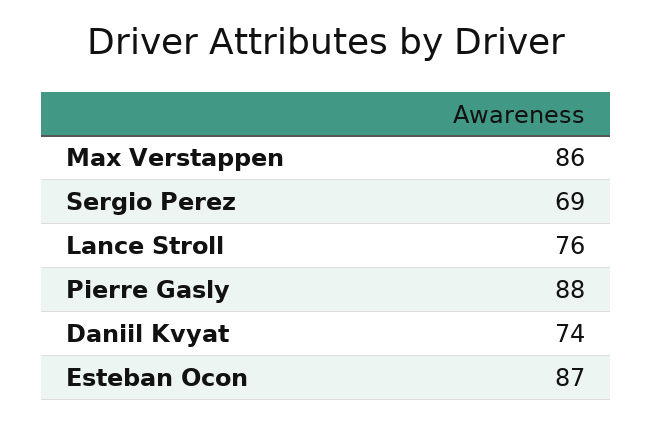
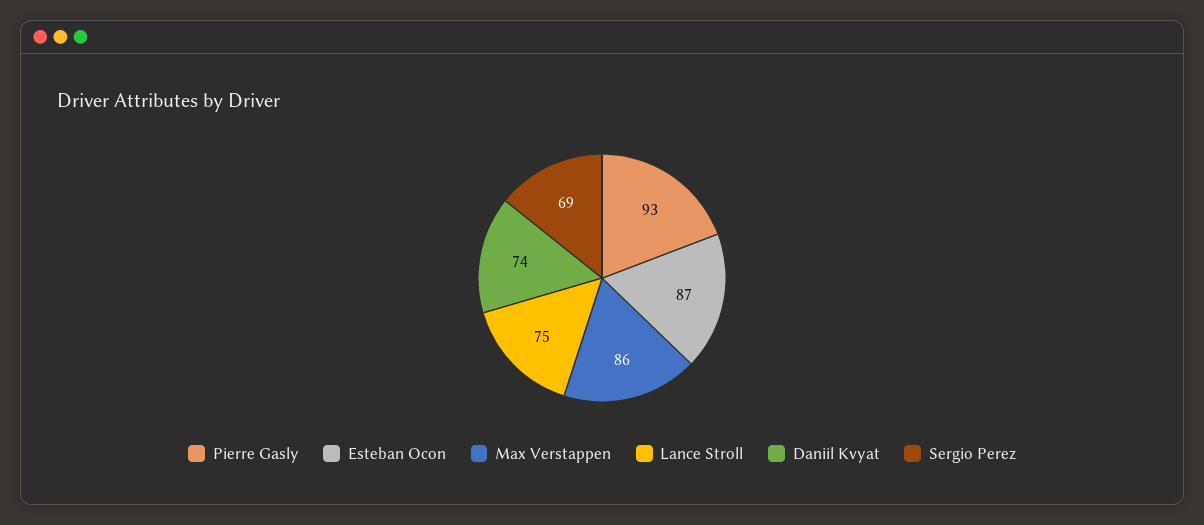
  {
    "Max Verstappen": 86,
    "Sergio Perez": 69,
-   "Lance Stroll": 76,
+   "Lance Stroll": 75,
-   "Pierre Gasly": 88,
+   "Pierre Gasly": 93,
    "Daniil Kvyat": 74,
    "Esteban Ocon": 87
  }

